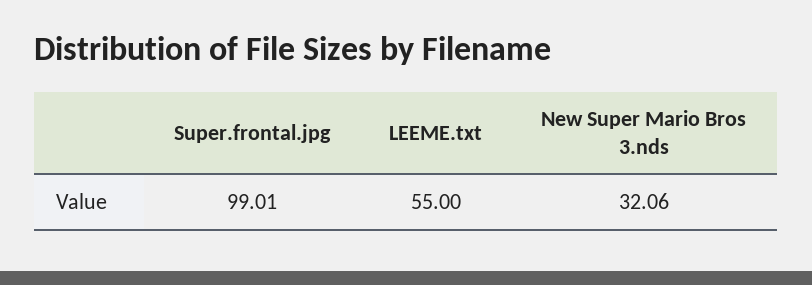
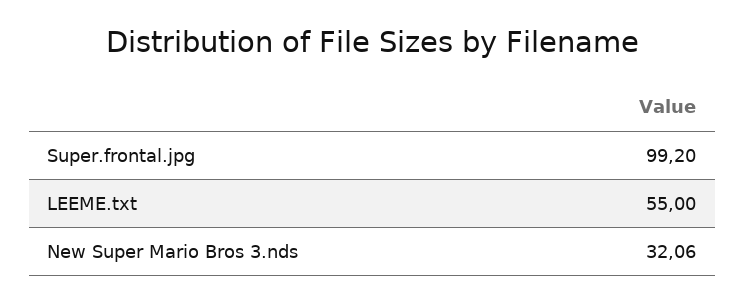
  {
-   "Super.frontal.jpg": 99.01,
+   "Super.frontal.jpg": 99.2,
    "LEEME.txt": 55,
    "New Super Mario Bros 3.nds": 32.06
  }

